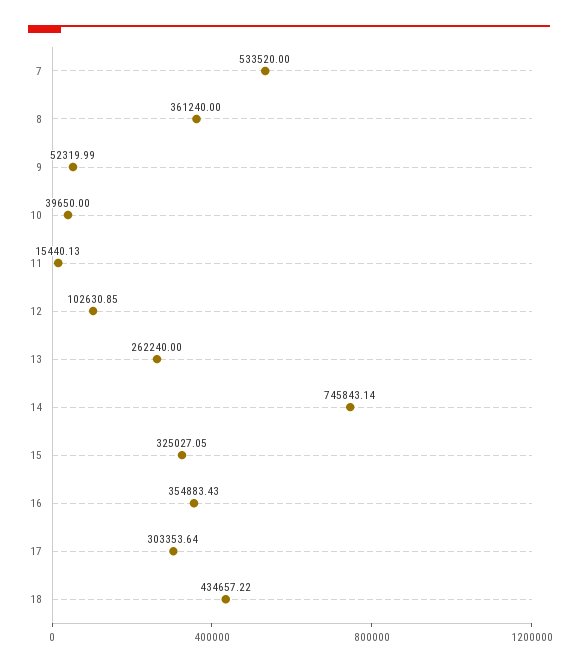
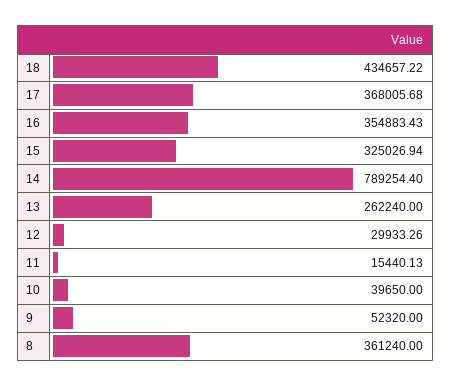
  {
-   "7": 533520,
    "8": 361240,
-   "9": 52319.99,
+   "9": 52320,
    "10": 39650,
    "11": 15440.13,
-   "12": 102630.85,
+   "12": 29933.26,
    "13": 262240,
-   "14": 745843.14,
+   "14": 789254.4,
-   "15": 325027.05,
+   "15": 325026.94,
    "16": 354883.43,
-   "17": 303353.64,
+   "17": 368005.68,
    "18": 434657.22
  }

